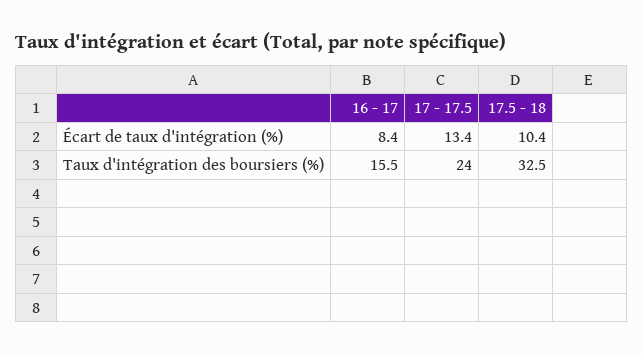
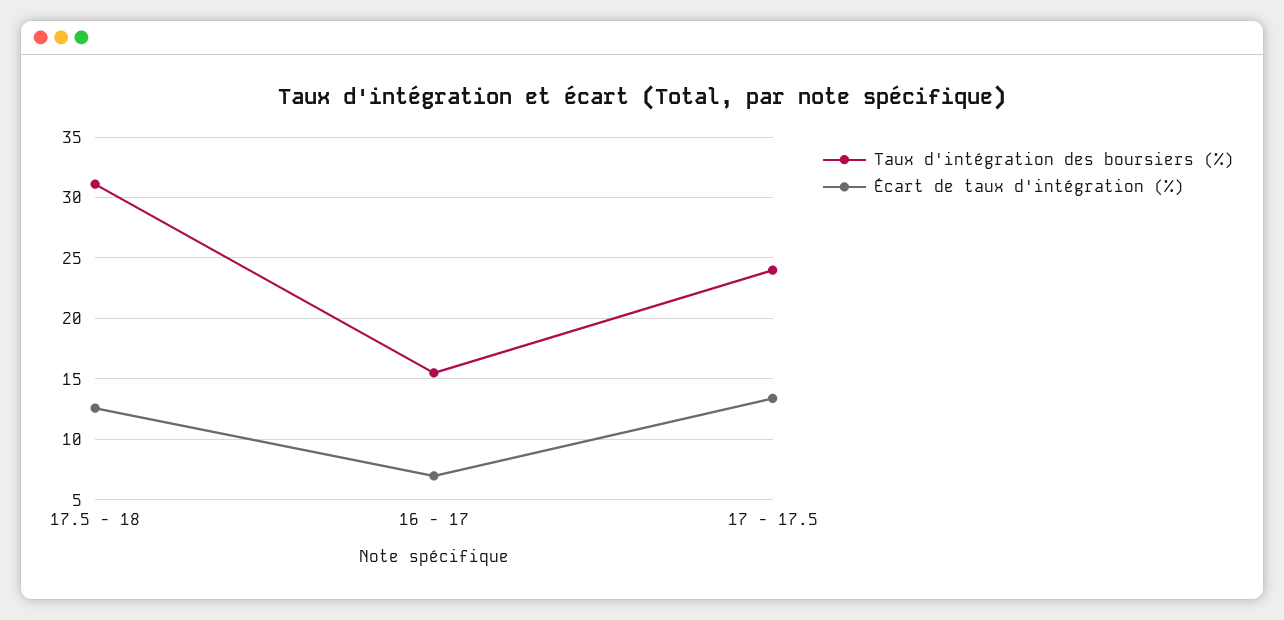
  {
    "Écart de taux d'intégration (%)": {
-     "16 - 17": 8.4,
+     "16 - 17": 7,
      "17 - 17.5": 13.4,
-     "17.5 - 18": 10.4
+     "17.5 - 18": 12.5
    },
    "Taux d'intégration des boursiers (%)": {
      "16 - 17": 15.5,
      "17 - 17.5": 24,
-     "17.5 - 18": 32.5
+     "17.5 - 18": 31
    }
  }

